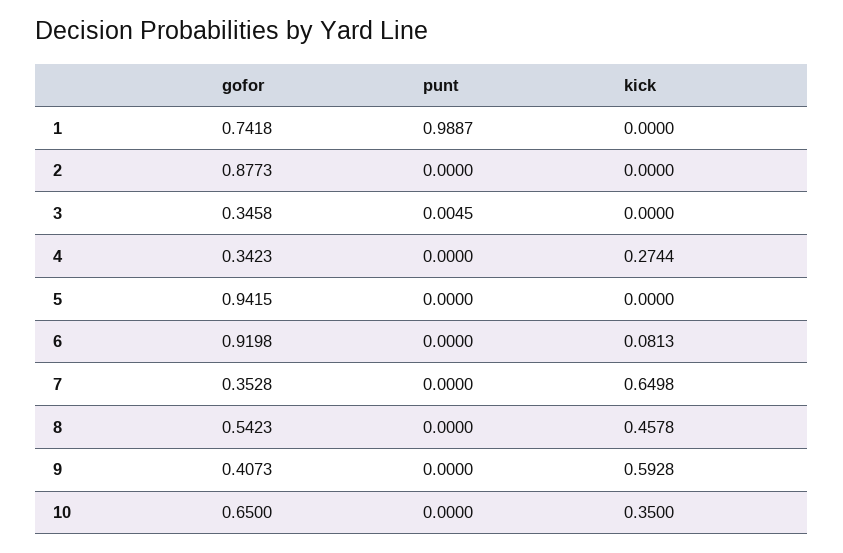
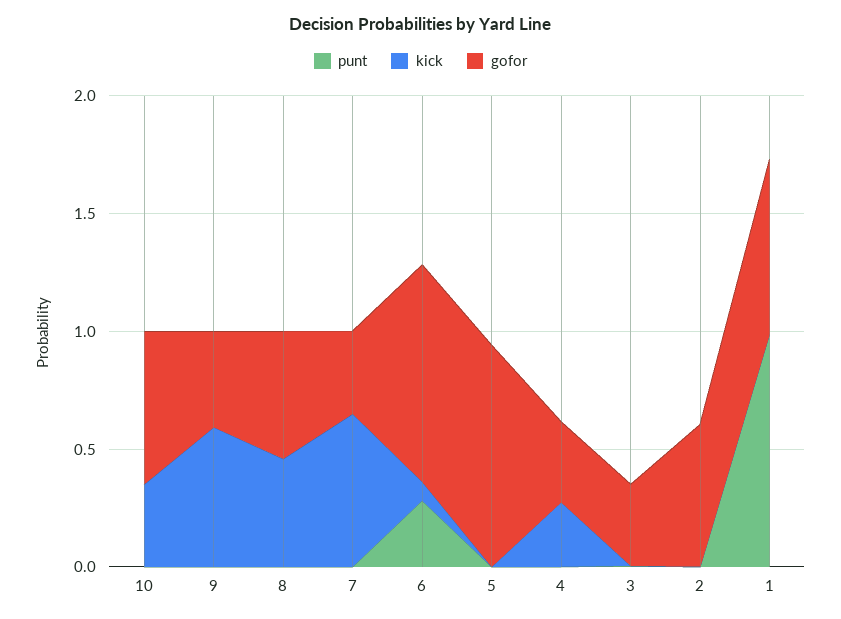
  {
    "gofor": {
      "1": 0.7418,
-     "2": 0.8773,
+     "2": 0.6,
      "3": 0.3458,
      "4": 0.3423,
      "5": 0.9415,
      "6": 0.9198,
      "7": 0.3528,
      "8": 0.5423,
      "9": 0.4073,
      "10": 0.65
    },
    "punt": {
      "1": 0.9887,
      "2": 0,
      "3": 0.0045,
      "4": 0,
      "5": 0,
-     "6": 0,
+     "6": 0.3,
      "7": 0,
      "8": 0,
      "9": 0,
      "10": 0
    },
    "kick": {
      "1": 0,
      "2": 0,
      "3": 0,
      "4": 0.2744,
      "5": 0,
      "6": 0.0813,
      "7": 0.6498,
      "8": 0.4578,
      "9": 0.5928,
      "10": 0.35
    }
  }

